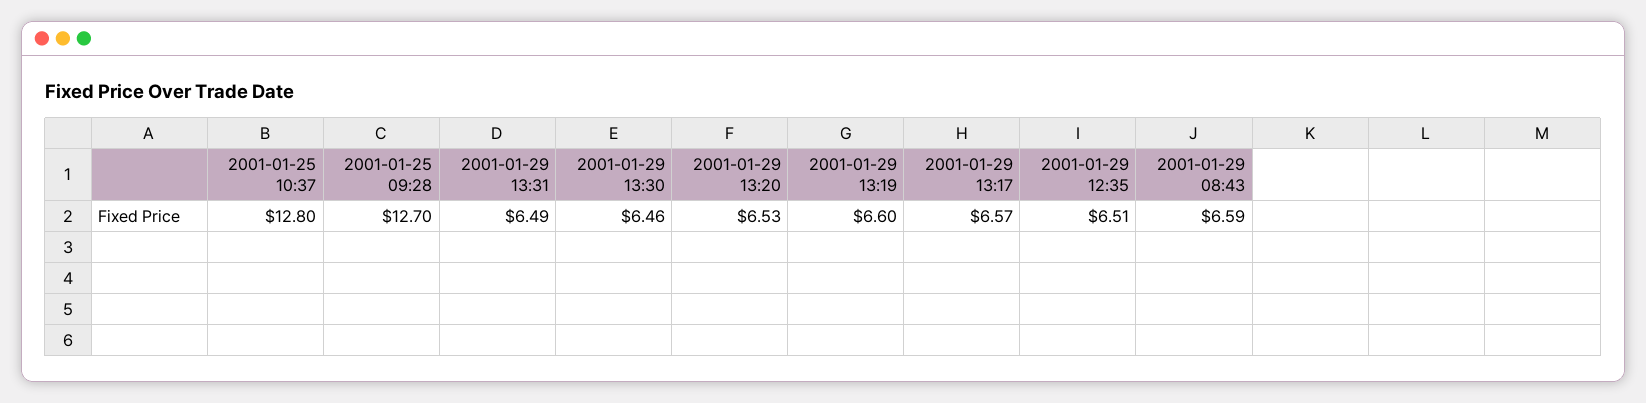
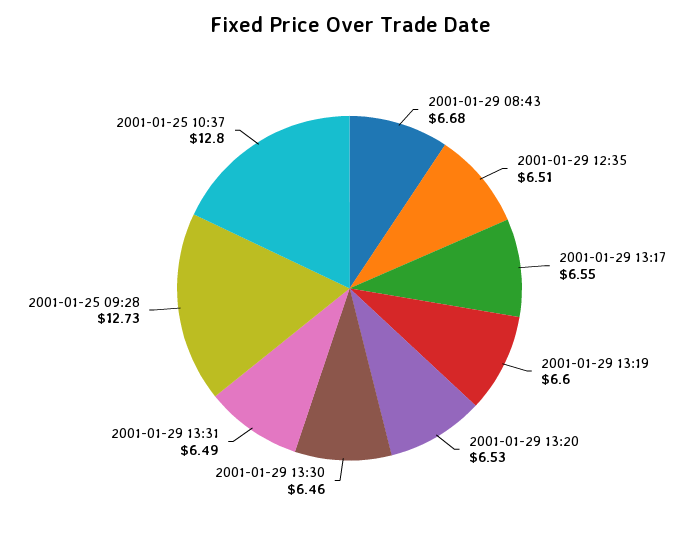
  {
    "2001-01-25 10:37": 12.8,
-   "2001-01-25 09:28": 12.7,
+   "2001-01-25 09:28": 12.73,
    "2001-01-29 13:31": 6.49,
    "2001-01-29 13:30": 6.46,
    "2001-01-29 13:20": 6.53,
    "2001-01-29 13:19": 6.6,
-   "2001-01-29 13:17": 6.57,
+   "2001-01-29 13:17": 6.55,
    "2001-01-29 12:35": 6.51,
-   "2001-01-29 08:43": 6.59
+   "2001-01-29 08:43": 6.68
  }

